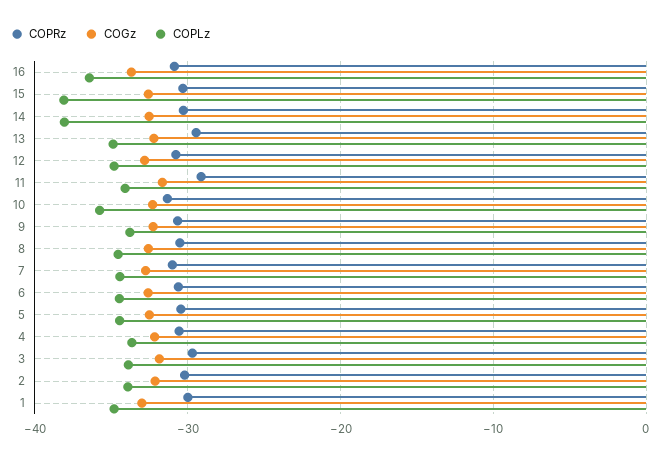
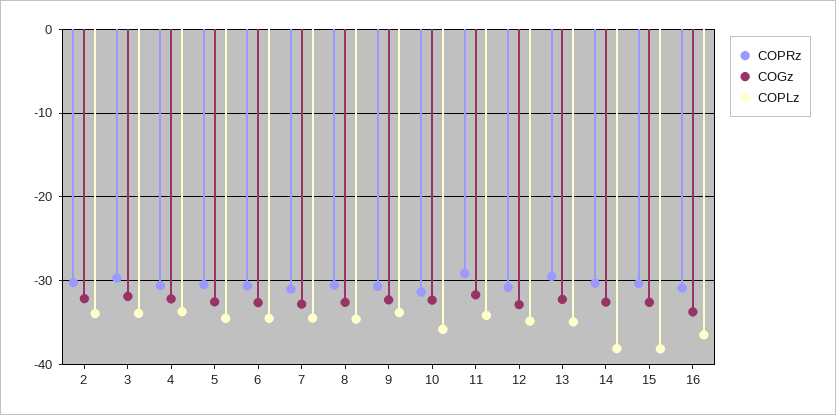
  {
    "COPRz": {
      "16": -31,
      "15": -30,
      "14": -30,
      "13": -29,
      "12": -31,
      "11": -29,
      "10": -31,
      "9": -31,
      "8": -31,
      "7": -31,
      "6": -31,
      "5": -30,
      "4": -31,
      "3": -30,
-     "2": -30,
+     "2": -30
-     "1": -30
    },
    "COGz": {
      "16": -34,
      "15": -33,
      "14": -33,
      "13": -32,
      "12": -33,
      "11": -32,
      "10": -32,
      "9": -32,
      "8": -33,
      "7": -33,
      "6": -33,
      "5": -33,
      "4": -32,
      "3": -32,
-     "2": -32,
+     "2": -32
-     "1": -33
    },
    "COPLz": {
      "16": -36,
      "15": -38,
      "14": -38,
      "13": -35,
      "12": -35,
      "11": -34,
      "10": -36,
      "9": -34,
      "8": -35,
      "7": -34,
      "6": -34,
      "5": -34,
      "4": -34,
      "3": -34,
-     "2": -34,
+     "2": -34
-     "1": -35
    }
  }

